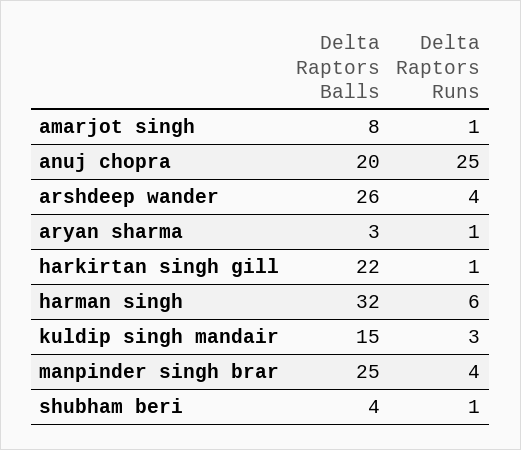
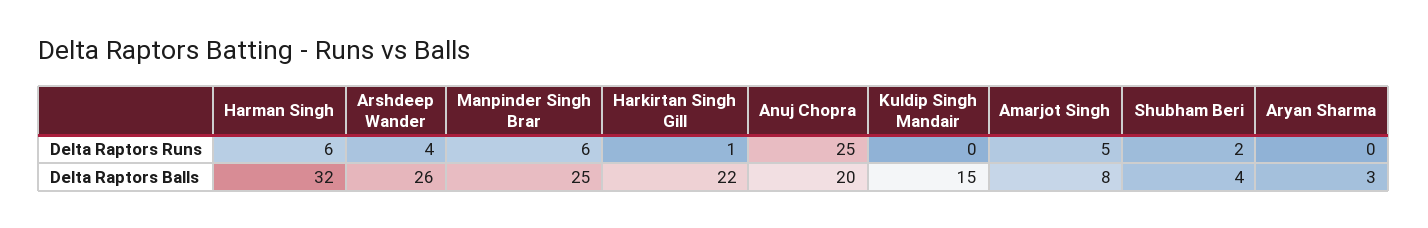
  {
    "Delta Raptors Balls": {
      "amarjot singh": 8,
      "anuj chopra": 20,
      "arshdeep wander": 26,
      "aryan sharma": 3,
      "harkirtan singh gill": 22,
      "harman singh": 32,
      "kuldip singh mandair": 15,
      "manpinder singh brar": 25,
      "shubham beri": 4
    },
    "Delta Raptors Runs": {
-     "amarjot singh": 1,
+     "amarjot singh": 5,
      "anuj chopra": 25,
      "arshdeep wander": 4,
-     "aryan sharma": 1,
+     "aryan sharma": 0,
      "harkirtan singh gill": 1,
      "harman singh": 6,
-     "kuldip singh mandair": 3,
+     "kuldip singh mandair": 0,
-     "manpinder singh brar": 4,
+     "manpinder singh brar": 6,
-     "shubham beri": 1
+     "shubham beri": 2
    }
  }

